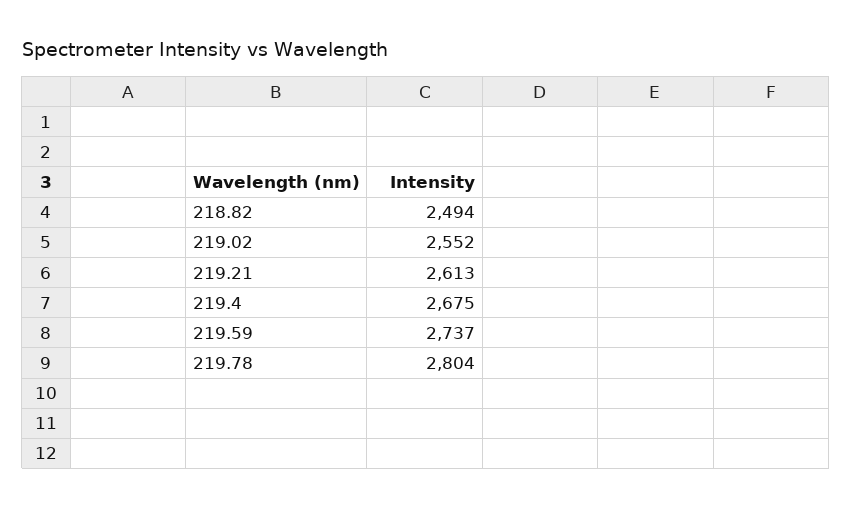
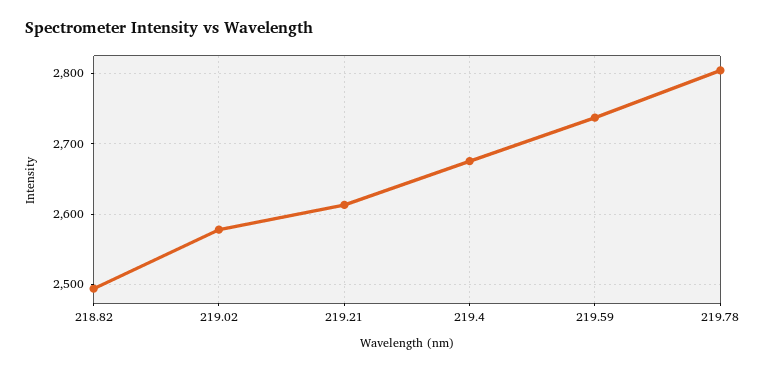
  {
    "218.82": 2494,
-   "219.02": 2552,
+   "219.02": 2580,
    "219.21": 2613,
    "219.4": 2675,
    "219.59": 2737,
    "219.78": 2804
  }

